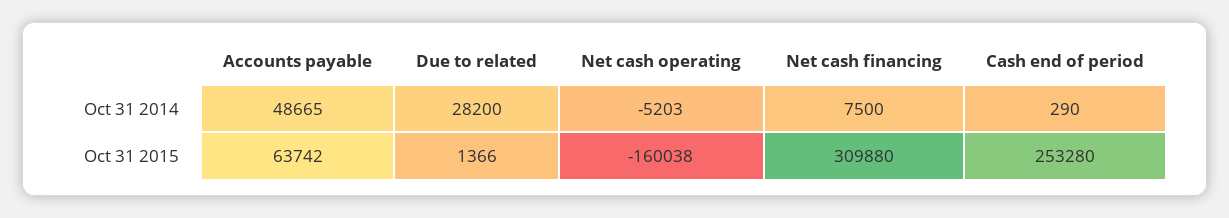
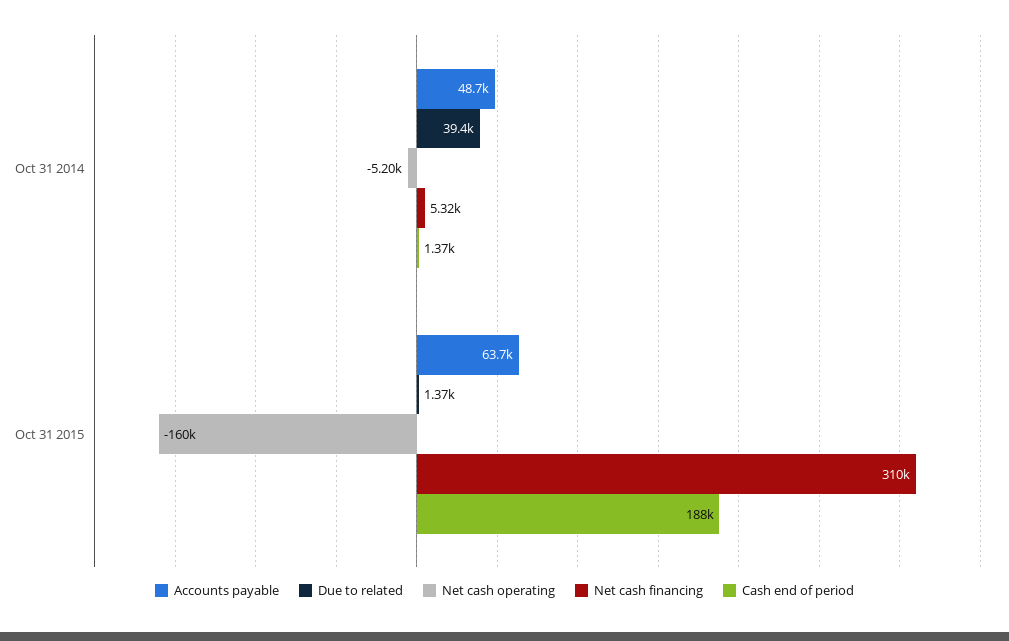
  {
    "Accounts payable": {
      "Oct 31 2014": 48665,
      "Oct 31 2015": 63742
    },
    "Due to related": {
-     "Oct 31 2014": 28200,
+     "Oct 31 2014": 39400,
      "Oct 31 2015": 1366
    },
    "Net cash operating": {
      "Oct 31 2014": -5203,
      "Oct 31 2015": -160038
    },
    "Net cash financing": {
-     "Oct 31 2014": 7500,
+     "Oct 31 2014": 5320,
      "Oct 31 2015": 309880
    },
    "Cash end of period": {
-     "Oct 31 2014": 290,
+     "Oct 31 2014": 1370,
-     "Oct 31 2015": 253280
+     "Oct 31 2015": 188000
    }
  }

